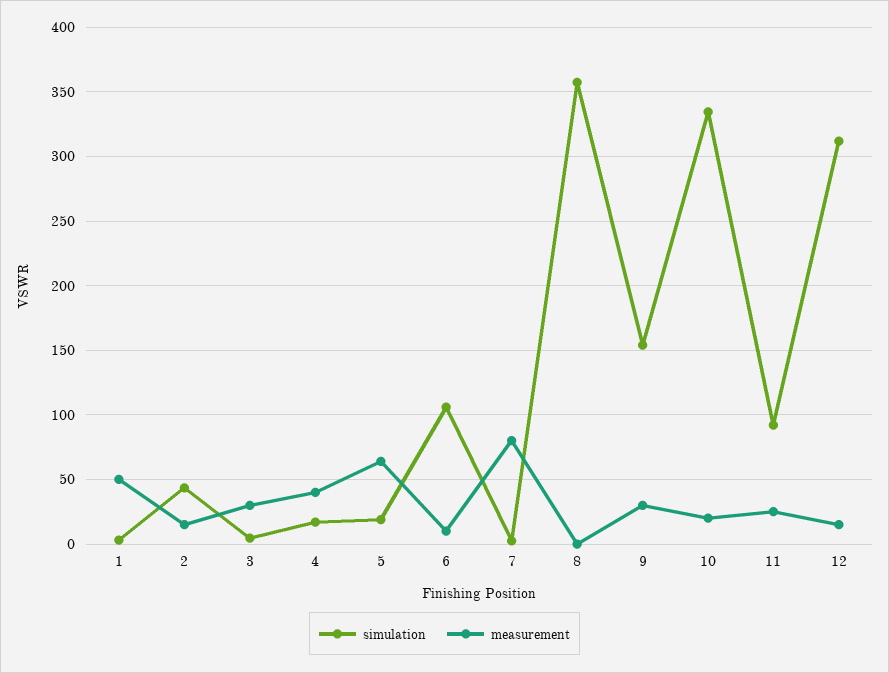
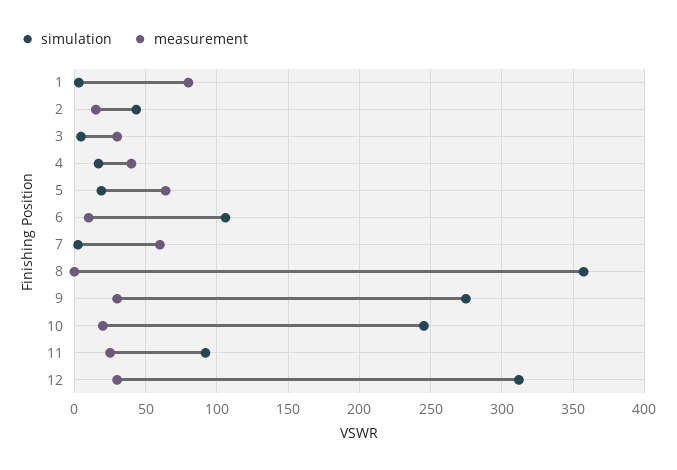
  {
    "simulation": {
      "1": 5,
      "2": 45,
      "3": 5,
      "4": 15,
      "5": 20,
      "6": 105,
      "7": 5,
      "8": 355,
-     "9": 155,
+     "9": 275,
-     "10": 335,
+     "10": 245,
      "11": 90,
      "12": 310
    },
    "measurement": {
-     "1": 50,
+     "1": 80,
      "2": 15,
      "3": 30,
      "4": 40,
      "5": 65,
      "6": 10,
-     "7": 80,
+     "7": 60,
      "8": 0,
      "9": 30,
      "10": 20,
      "11": 25,
-     "12": 15
+     "12": 30
    }
  }

